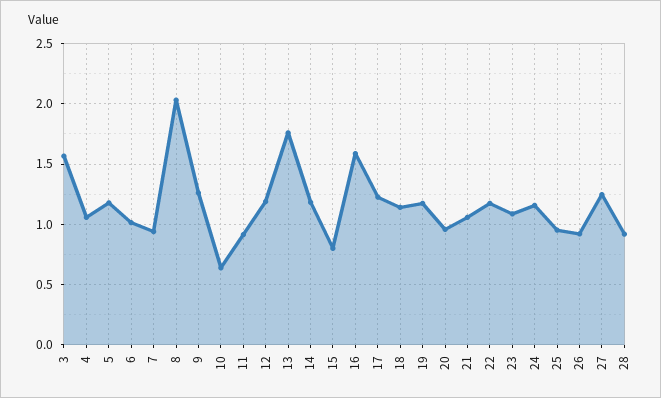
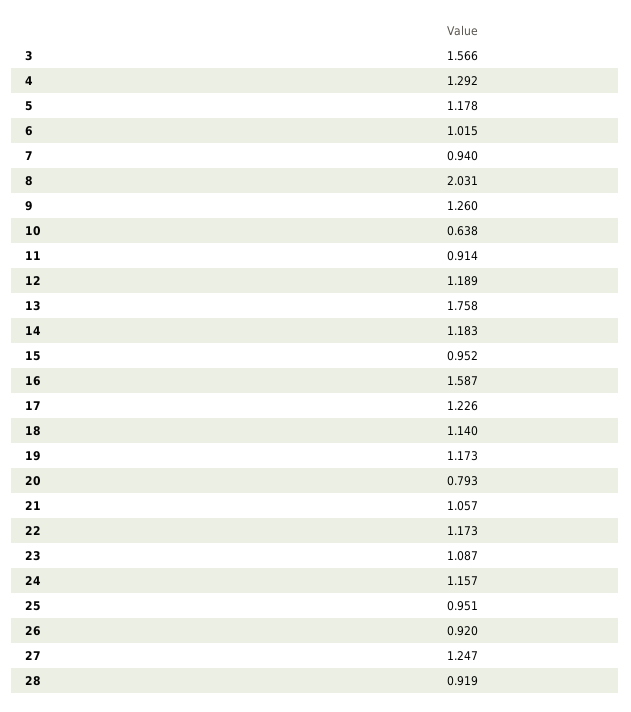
  {
    "3": 1.566,
-   "4": 1.05,
+   "4": 1.292,
    "5": 1.178,
    "6": 1.015,
    "7": 0.94,
    "8": 2.031,
    "9": 1.26,
    "10": 0.638,
    "11": 0.914,
    "12": 1.189,
    "13": 1.758,
    "14": 1.183,
-   "15": 0.8,
+   "15": 0.952,
    "16": 1.587,
    "17": 1.226,
    "18": 1.14,
    "19": 1.173,
-   "20": 0.95,
+   "20": 0.793,
    "21": 1.057,
    "22": 1.173,
    "23": 1.087,
    "24": 1.157,
    "25": 0.951,
    "26": 0.92,
    "27": 1.247,
    "28": 0.919
  }

